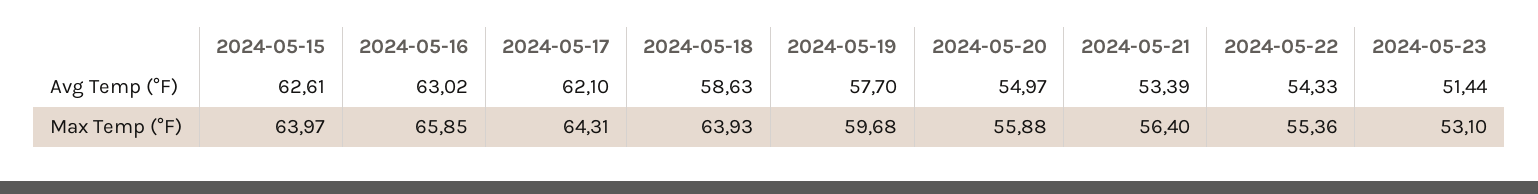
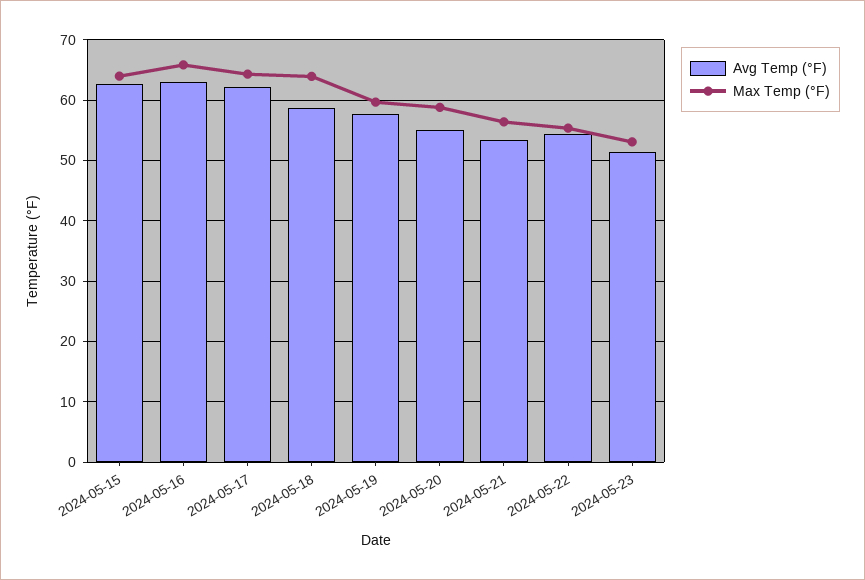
  {
    "Avg Temp (°F)": {
      "2024-05-15": 62.61,
      "2024-05-16": 63.02,
      "2024-05-17": 62.1,
      "2024-05-18": 58.63,
      "2024-05-19": 57.7,
      "2024-05-20": 54.97,
      "2024-05-21": 53.39,
      "2024-05-22": 54.33,
      "2024-05-23": 51.44
    },
    "Max Temp (°F)": {
      "2024-05-15": 63.97,
      "2024-05-16": 65.85,
      "2024-05-17": 64.31,
      "2024-05-18": 63.93,
      "2024-05-19": 59.68,
-     "2024-05-20": 55.88,
+     "2024-05-20": 59,
      "2024-05-21": 56.4,
      "2024-05-22": 55.36,
      "2024-05-23": 53.1
    }
  }

